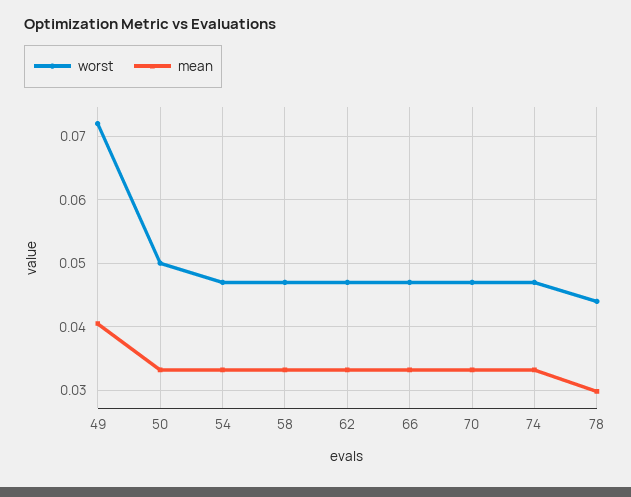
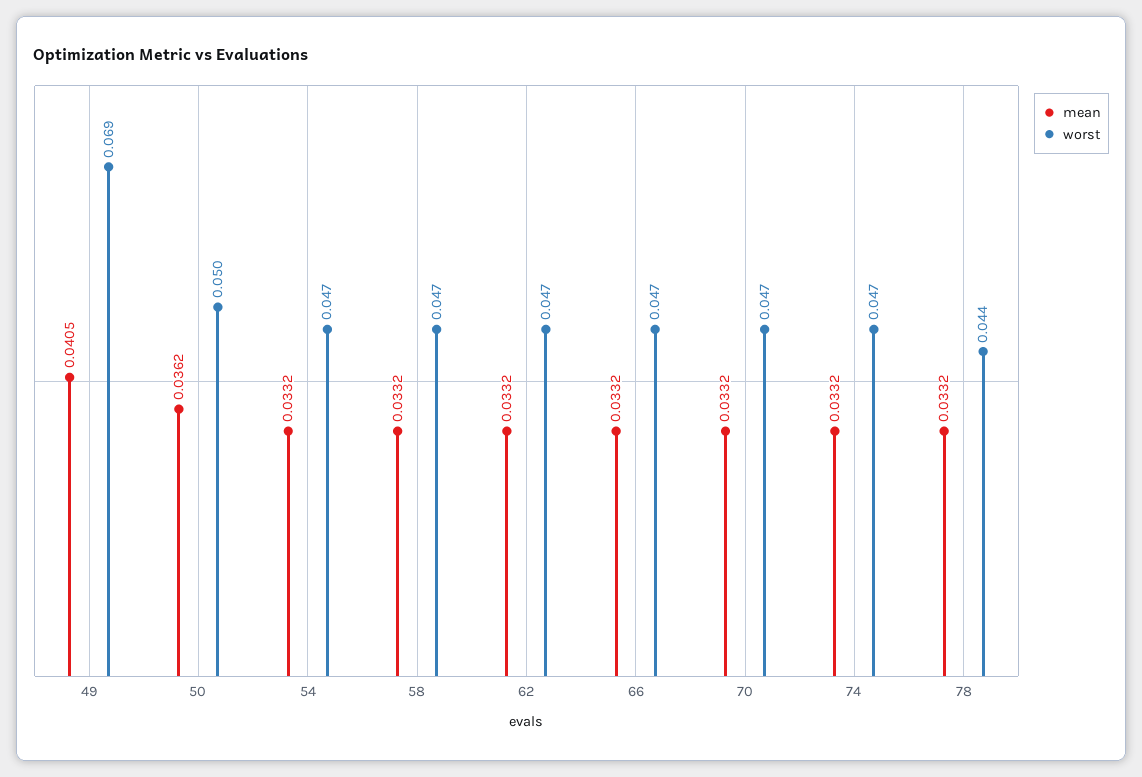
  {
    "worst": {
-     "49": 0.072,
+     "49": 0.069,
      "50": 0.05,
      "54": 0.047,
      "58": 0.047,
      "62": 0.047,
      "66": 0.047,
      "70": 0.047,
      "74": 0.047,
      "78": 0.044
    },
    "mean": {
      "49": 0.0405,
-     "50": 0.033,
+     "50": 0.0362,
      "54": 0.0332,
      "58": 0.0332,
      "62": 0.0332,
      "66": 0.0332,
      "70": 0.0332,
      "74": 0.0332,
-     "78": 0.03
+     "78": 0.0332
    }
  }

